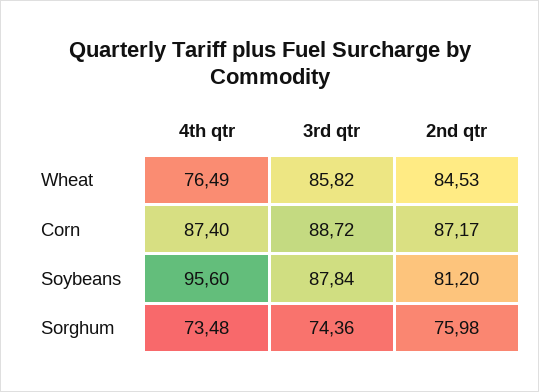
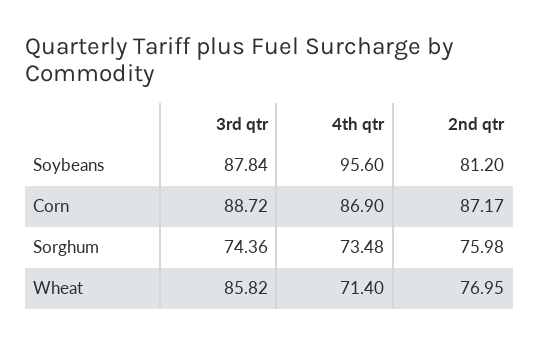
  {
    "4th qtr": {
-     "Wheat": 76.49,
+     "Wheat": 71.4,
-     "Corn": 87.4,
+     "Corn": 86.9,
      "Soybeans": 95.6,
      "Sorghum": 73.48
    },
    "3rd qtr": {
      "Wheat": 85.82,
      "Corn": 88.72,
      "Soybeans": 87.84,
      "Sorghum": 74.36
    },
    "2nd qtr": {
-     "Wheat": 84.53,
+     "Wheat": 76.95,
      "Corn": 87.17,
      "Soybeans": 81.2,
      "Sorghum": 75.98
    }
  }

